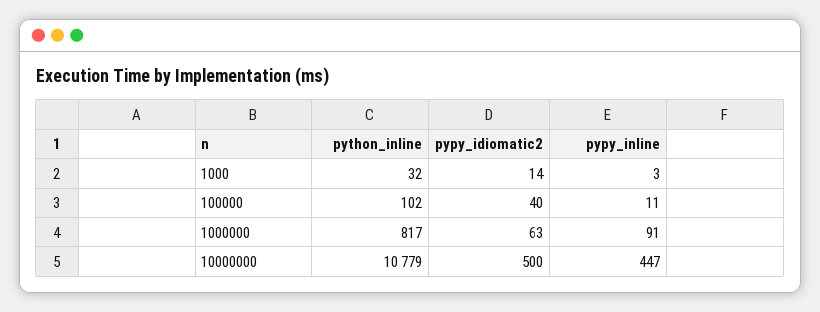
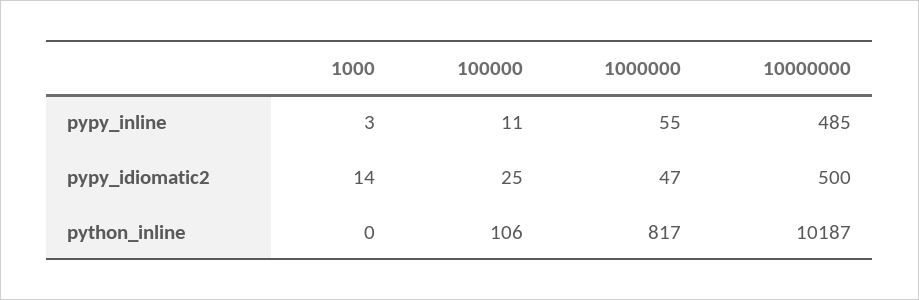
  {
    "python_inline": {
-     "1000": 32,
+     "1000": 0,
-     "100000": 102,
+     "100000": 106,
      "1000000": 817,
-     "10000000": 10779
+     "10000000": 10187
    },
    "pypy_idiomatic2": {
      "1000": 14,
-     "100000": 40,
+     "100000": 25,
-     "1000000": 63,
+     "1000000": 47,
      "10000000": 500
    },
    "pypy_inline": {
      "1000": 3,
      "100000": 11,
-     "1000000": 91,
+     "1000000": 55,
-     "10000000": 447
+     "10000000": 485
    }
  }

